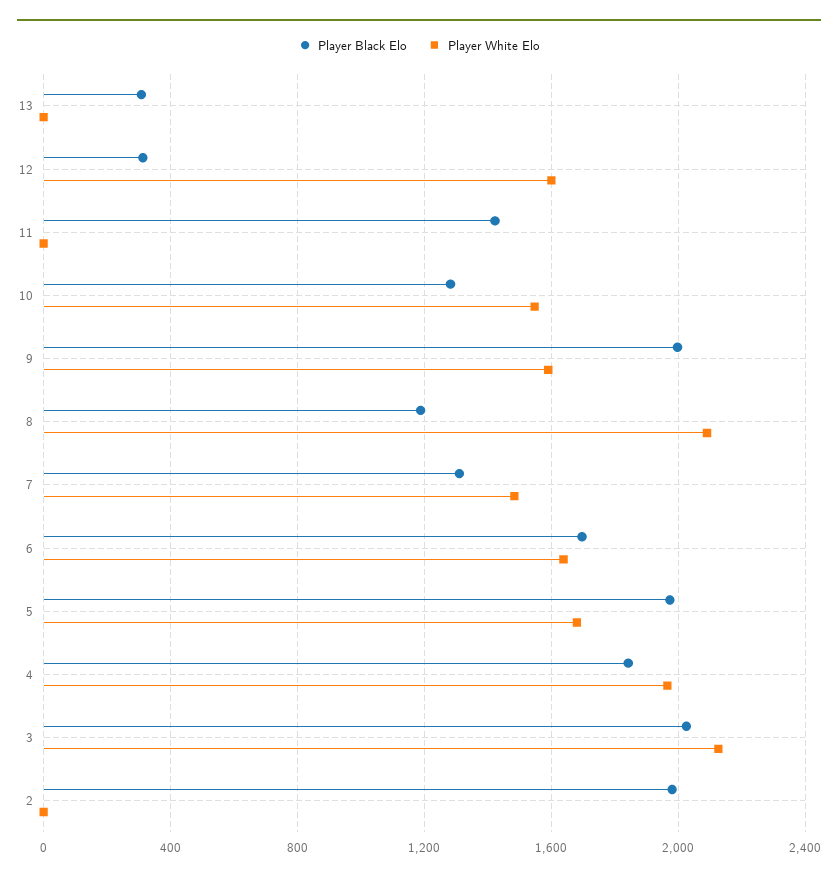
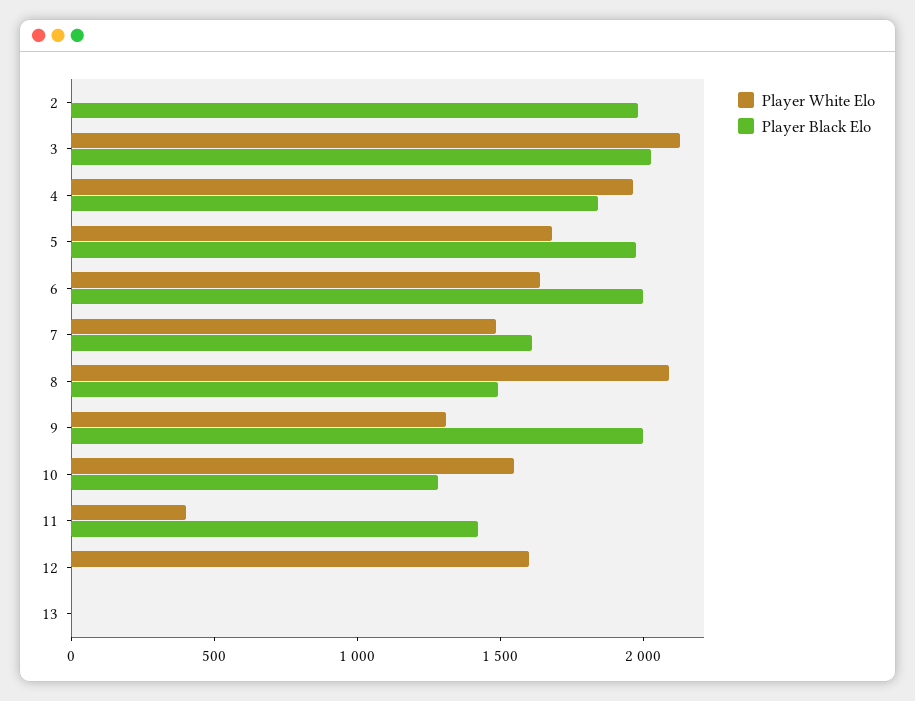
  {
    "Player Black Elo": {
-     "13": 300,
+     "13": 0,
-     "12": 300,
+     "12": 0,
      "11": 1400,
      "10": 1300,
      "9": 2000,
-     "8": 1200,
+     "8": 1500,
-     "7": 1300,
+     "7": 1600,
-     "6": 1700,
+     "6": 2000,
      "5": 1950,
      "4": 1850,
      "3": 2050,
      "2": 2000
    },
    "Player White Elo": {
      "13": 0,
      "12": 1600,
-     "11": 0,
+     "11": 400,
      "10": 1550,
-     "9": 1600,
+     "9": 1300,
      "8": 2100,
      "7": 1500,
      "6": 1650,
      "5": 1700,
      "4": 1950,
      "3": 2150,
      "2": 0
    }
  }

